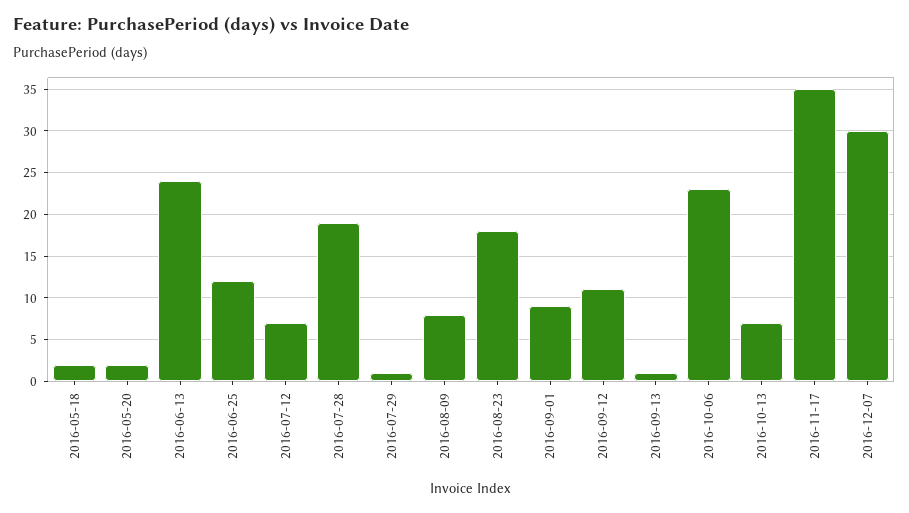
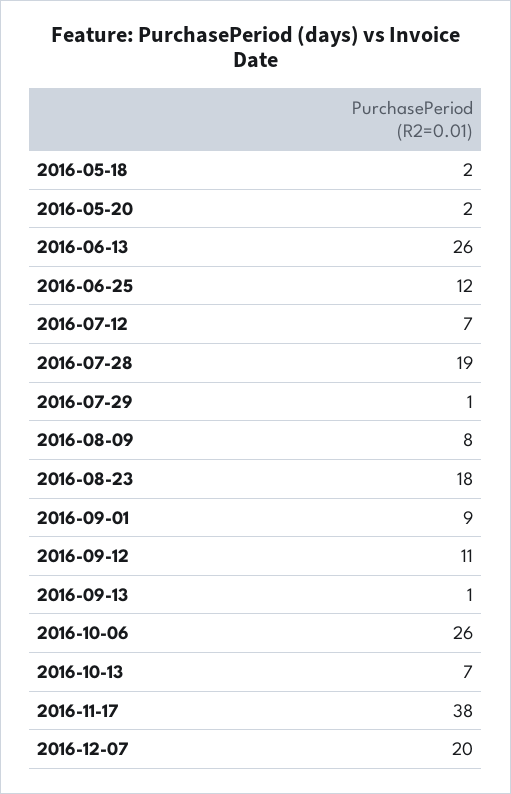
  {
    "2016-05-18": 2,
    "2016-05-20": 2,
-   "2016-06-13": 24,
+   "2016-06-13": 26,
    "2016-06-25": 12,
    "2016-07-12": 7,
    "2016-07-28": 19,
    "2016-07-29": 1,
    "2016-08-09": 8,
    "2016-08-23": 18,
    "2016-09-01": 9,
    "2016-09-12": 11,
    "2016-09-13": 1,
-   "2016-10-06": 23,
+   "2016-10-06": 26,
    "2016-10-13": 7,
-   "2016-11-17": 35,
+   "2016-11-17": 38,
-   "2016-12-07": 30
+   "2016-12-07": 20
  }

